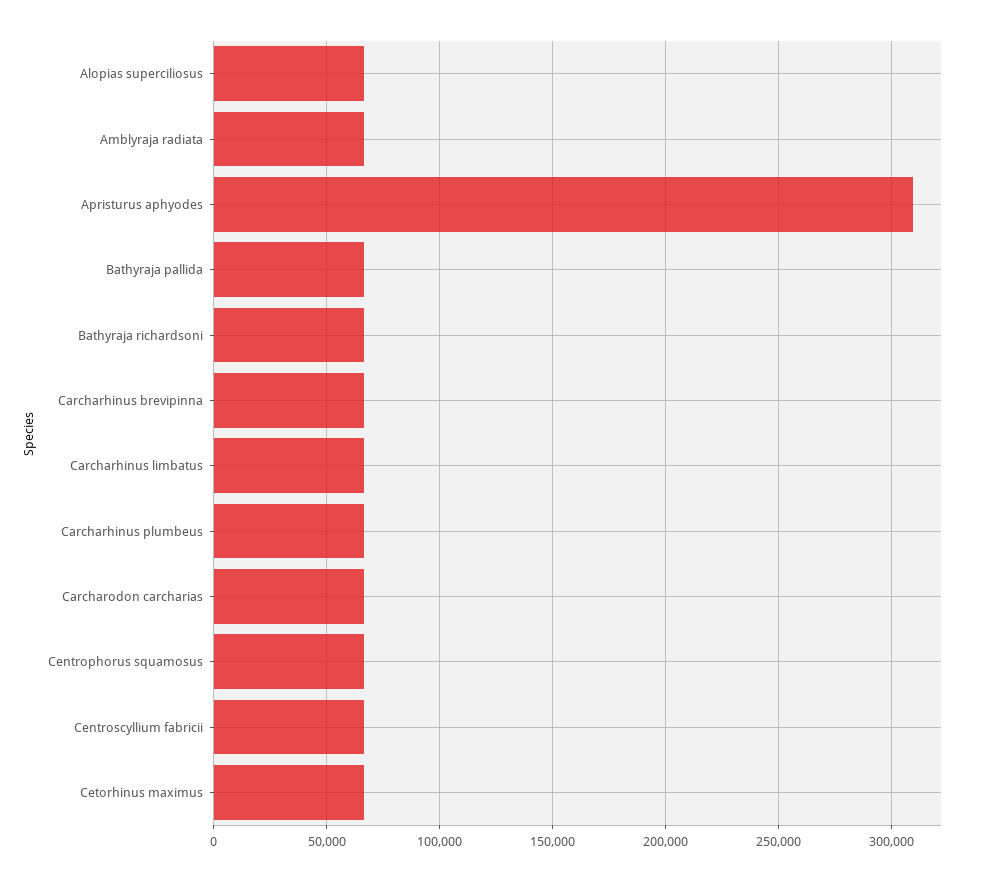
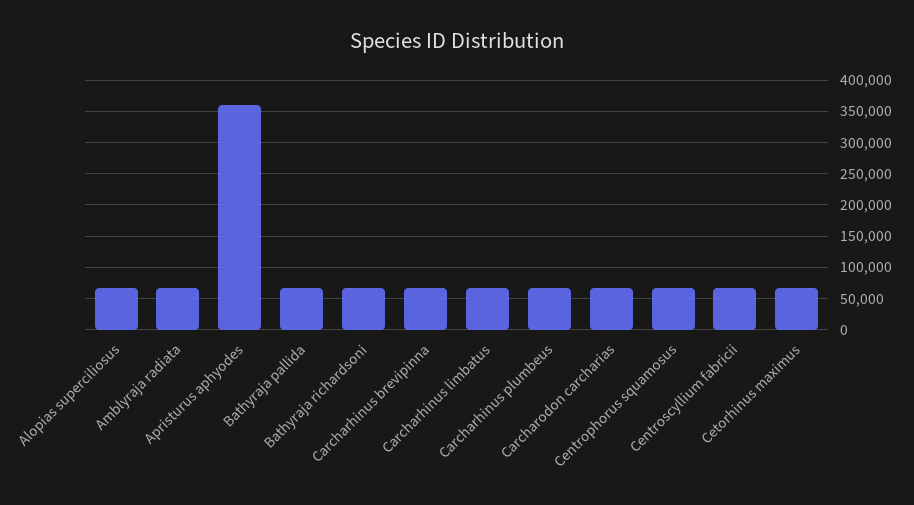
  {
    "Alopias superciliosus": 65000,
    "Amblyraja radiata": 65000,
-   "Apristurus aphyodes": 310000,
+   "Apristurus aphyodes": 360000,
    "Bathyraja pallida": 65000,
    "Bathyraja richardsoni": 65000,
    "Carcharhinus brevipinna": 65000,
    "Carcharhinus limbatus": 65000,
    "Carcharhinus plumbeus": 65000,
    "Carcharodon carcharias": 65000,
    "Centrophorus squamosus": 65000,
    "Centroscyllium fabricii": 65000,
    "Cetorhinus maximus": 65000
  }

